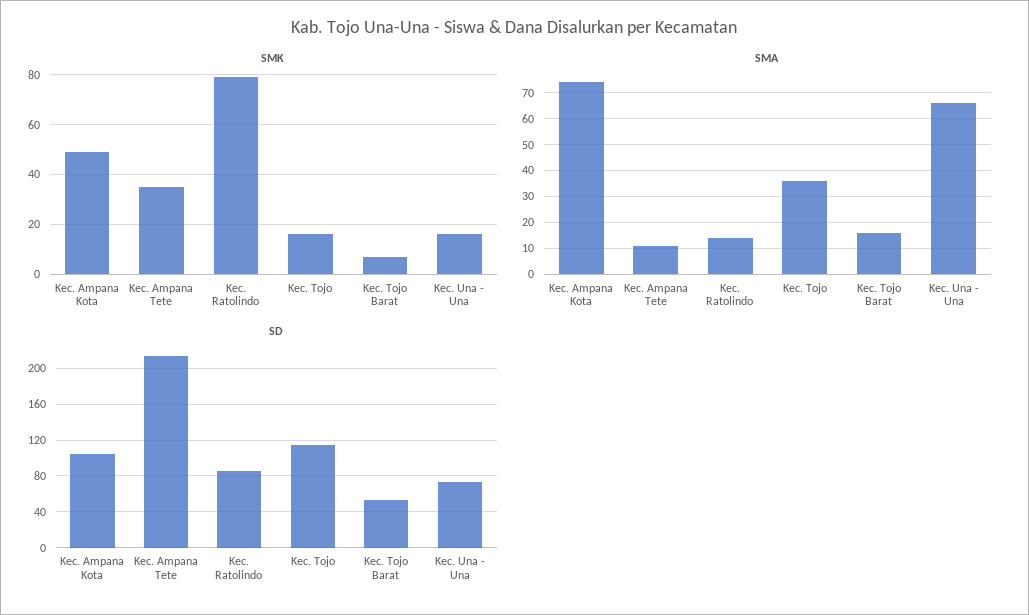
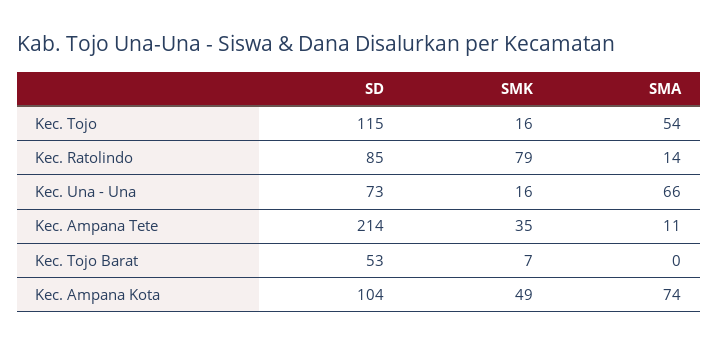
  {
    "SMK": {
      "Kec. Ampana Kota": 49,
      "Kec. Ampana Tete": 35,
      "Kec. Ratolindo": 79,
      "Kec. Tojo": 16,
      "Kec. Tojo Barat": 7,
      "Kec. Una - Una": 16
    },
    "SMA": {
      "Kec. Ampana Kota": 74,
      "Kec. Ampana Tete": 11,
      "Kec. Ratolindo": 14,
-     "Kec. Tojo": 35,
+     "Kec. Tojo": 54,
-     "Kec. Tojo Barat": 15,
+     "Kec. Tojo Barat": 0,
      "Kec. Una - Una": 66
    },
    "SD": {
      "Kec. Ampana Kota": 104,
      "Kec. Ampana Tete": 214,
      "Kec. Ratolindo": 85,
      "Kec. Tojo": 115,
      "Kec. Tojo Barat": 53,
      "Kec. Una - Una": 73
    }
  }

